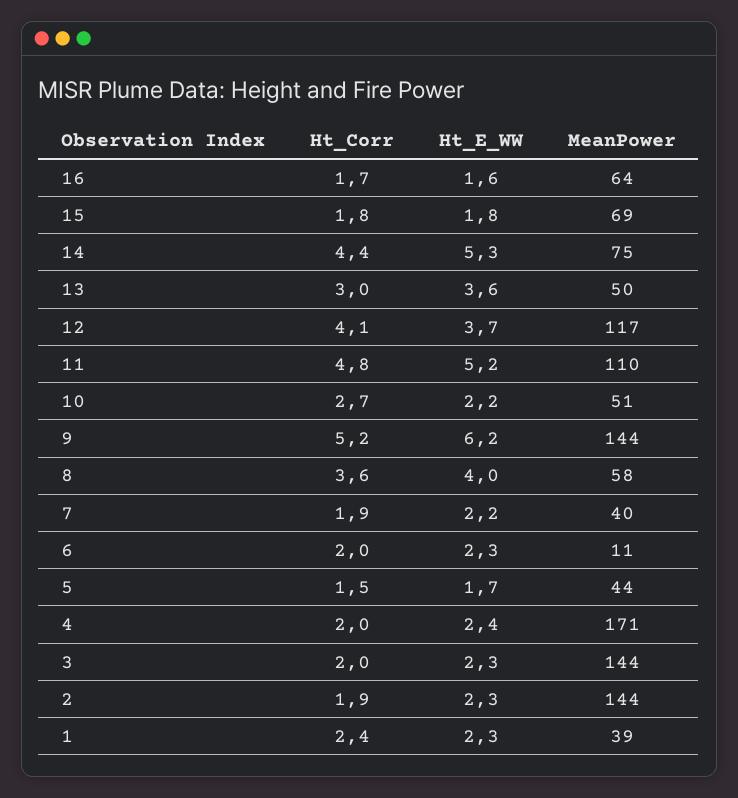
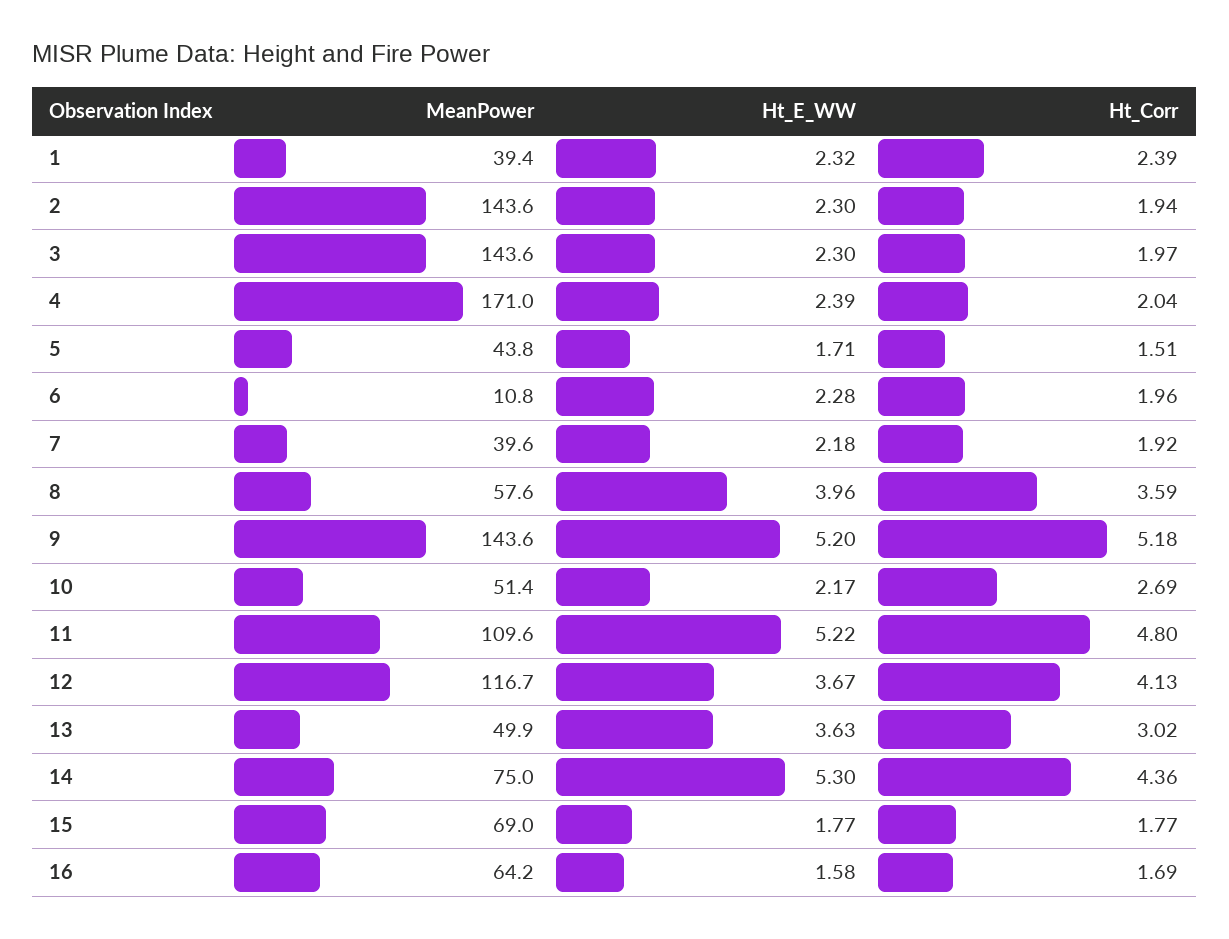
  {
    "Ht_Corr": {
      "16": 1.69,
      "15": 1.77,
      "14": 4.36,
      "13": 3.02,
      "12": 4.13,
      "11": 4.8,
      "10": 2.69,
      "9": 5.18,
      "8": 3.59,
      "7": 1.92,
      "6": 1.96,
      "5": 1.51,
      "4": 2.04,
      "3": 1.97,
      "2": 1.94,
      "1": 2.39
    },
    "Ht_E_WW": {
      "16": 1.58,
      "15": 1.77,
      "14": 5.3,
      "13": 3.63,
      "12": 3.67,
      "11": 5.22,
      "10": 2.17,
-     "9": 6.2,
+     "9": 5.2,
      "8": 3.96,
      "7": 2.18,
      "6": 2.28,
      "5": 1.71,
      "4": 2.39,
      "3": 2.3,
      "2": 2.3,
      "1": 2.32
    },
    "MeanPower": {
      "16": 64.2,
      "15": 69,
      "14": 75,
      "13": 49.9,
      "12": 116.7,
      "11": 109.6,
      "10": 51.4,
      "9": 143.6,
      "8": 57.6,
      "7": 39.6,
      "6": 10.8,
      "5": 43.8,
      "4": 171,
      "3": 143.6,
      "2": 143.6,
      "1": 39.4
    }
  }

